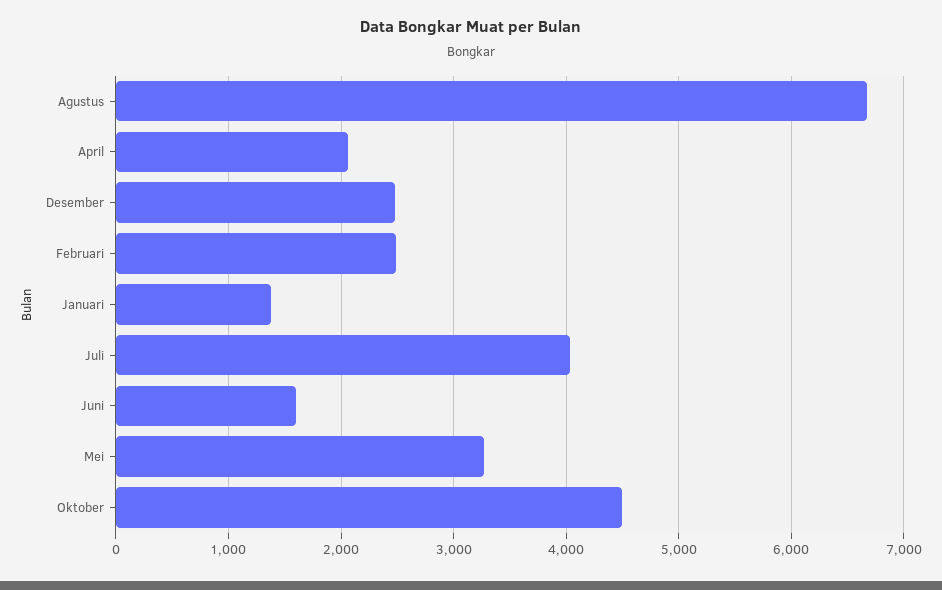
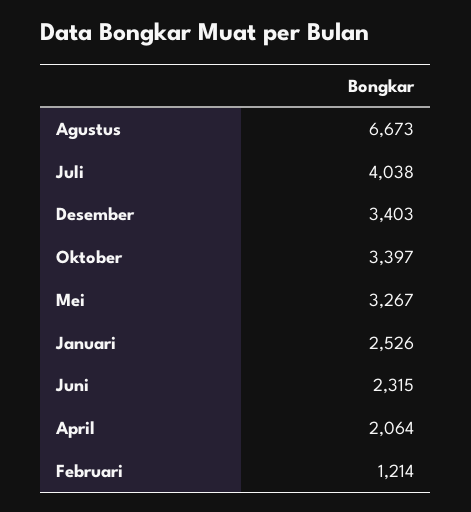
  {
    "Agustus": 6673,
    "April": 2064,
-   "Desember": 2500,
+   "Desember": 3403,
-   "Februari": 2500,
+   "Februari": 1214,
-   "Januari": 1400,
+   "Januari": 2526,
    "Juli": 4038,
-   "Juni": 1600,
+   "Juni": 2315,
    "Mei": 3267,
-   "Oktober": 4500
+   "Oktober": 3397
  }

